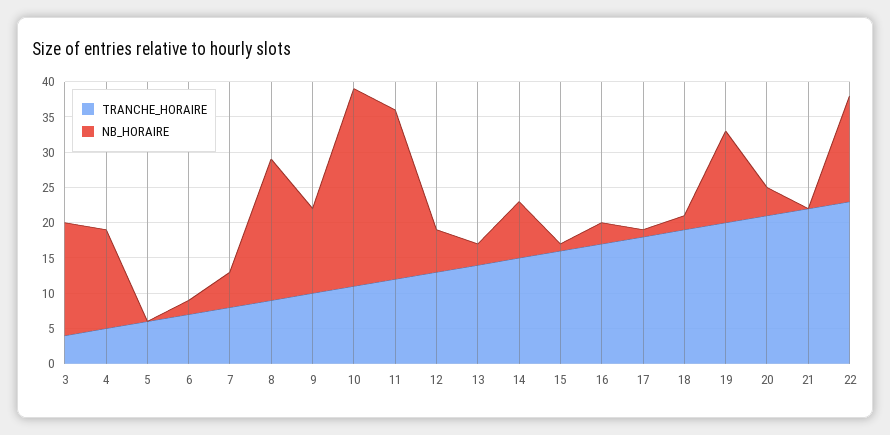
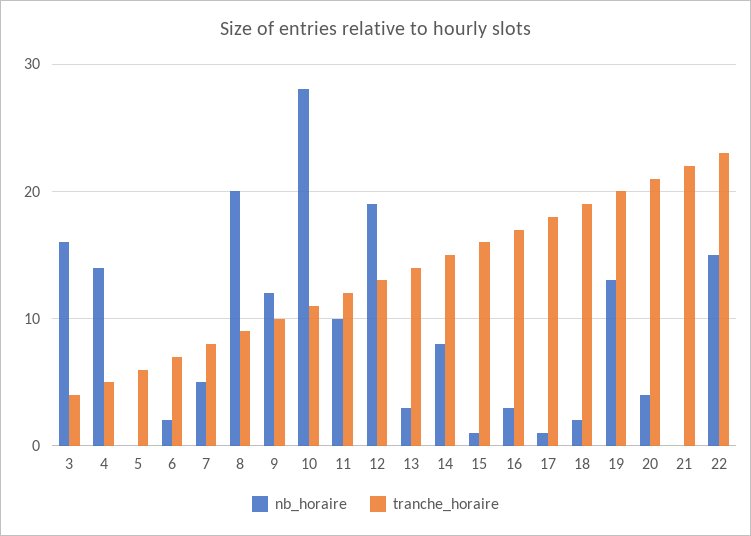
  {
    "TRANCHE_HORAIRE": {
      "3": 4,
      "4": 5,
      "5": 6,
      "6": 7,
      "7": 8,
      "8": 9,
      "9": 10,
      "10": 11,
      "11": 12,
      "12": 13,
      "13": 14,
      "14": 15,
      "15": 16,
      "16": 17,
      "17": 18,
      "18": 19,
      "19": 20,
      "20": 21,
      "21": 22,
      "22": 23
    },
    "NB_HORAIRE": {
      "3": 16,
      "4": 14,
      "5": 0,
      "6": 2,
      "7": 5,
      "8": 20,
      "9": 12,
      "10": 28,
-     "11": 25,
+     "11": 10,
-     "12": 5,
+     "12": 19,
      "13": 3,
      "14": 8,
      "15": 1,
      "16": 3,
      "17": 1,
      "18": 2,
      "19": 13,
      "20": 4,
      "21": 0,
      "22": 15
    }
  }

